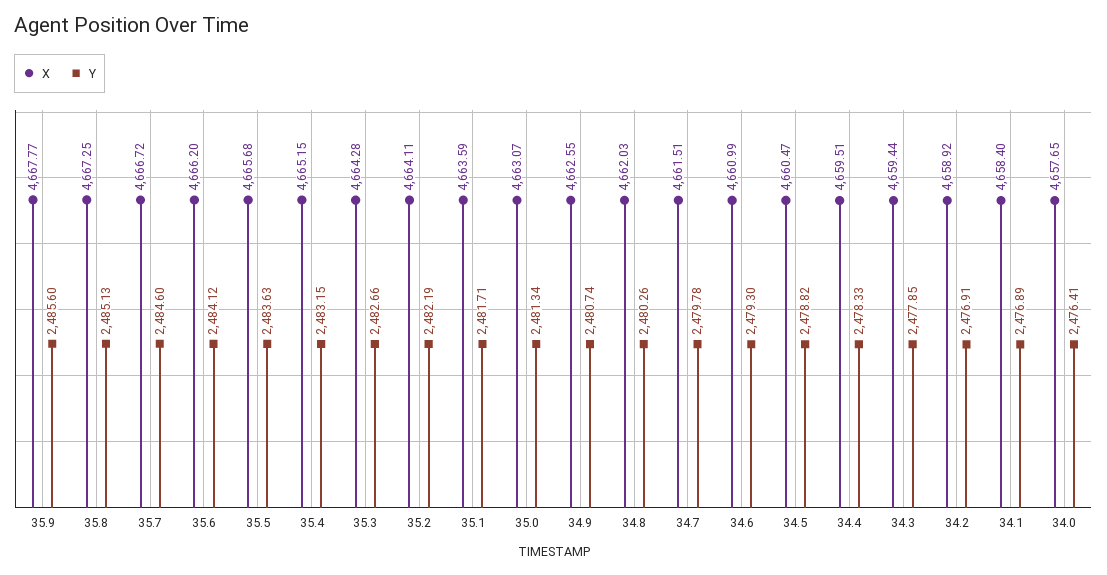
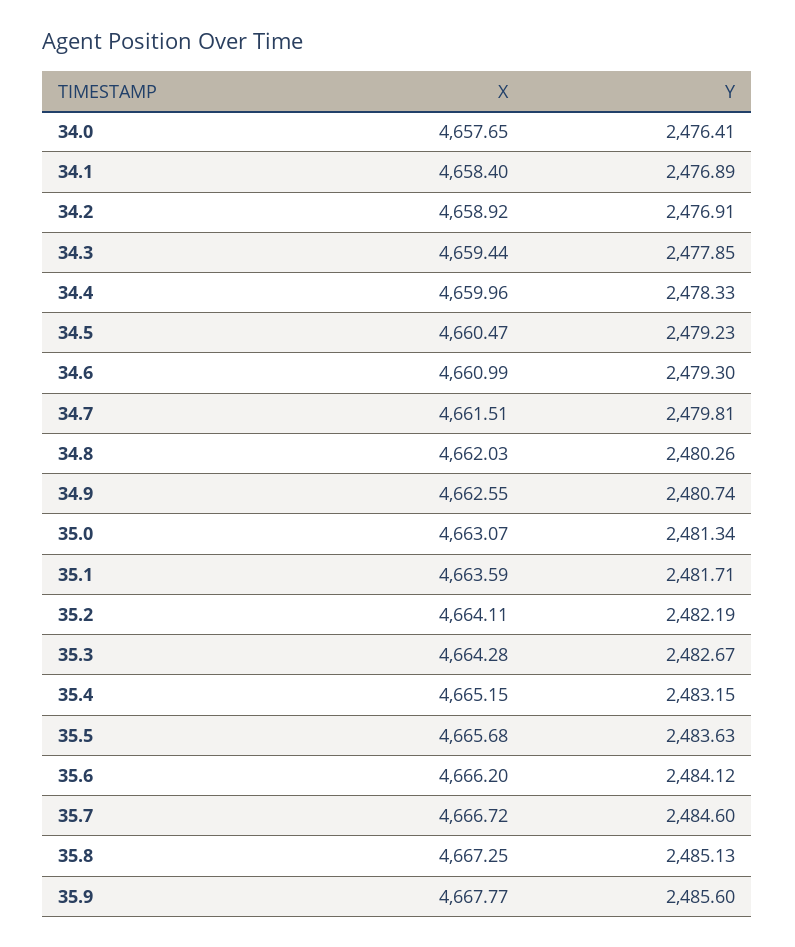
  {
    "X": {
      "35.9": 4667.77,
      "35.8": 4667.25,
      "35.7": 4666.72,
      "35.6": 4666.2,
      "35.5": 4665.68,
      "35.4": 4665.15,
      "35.3": 4664.28,
      "35.2": 4664.11,
      "35.1": 4663.59,
      "35.0": 4663.07,
      "34.9": 4662.55,
      "34.8": 4662.03,
      "34.7": 4661.51,
      "34.6": 4660.99,
      "34.5": 4660.47,
-     "34.4": 4659.51,
+     "34.4": 4659.96,
      "34.3": 4659.44,
      "34.2": 4658.92,
      "34.1": 4658.4,
      "34.0": 4657.65
    },
    "Y": {
      "35.9": 2485.6,
      "35.8": 2485.13,
      "35.7": 2484.6,
      "35.6": 2484.12,
      "35.5": 2483.63,
      "35.4": 2483.15,
-     "35.3": 2482.66,
+     "35.3": 2482.67,
      "35.2": 2482.19,
      "35.1": 2481.71,
      "35.0": 2481.34,
      "34.9": 2480.74,
      "34.8": 2480.26,
-     "34.7": 2479.78,
+     "34.7": 2479.81,
      "34.6": 2479.3,
-     "34.5": 2478.82,
+     "34.5": 2479.23,
      "34.4": 2478.33,
      "34.3": 2477.85,
      "34.2": 2476.91,
      "34.1": 2476.89,
      "34.0": 2476.41
    }
  }

